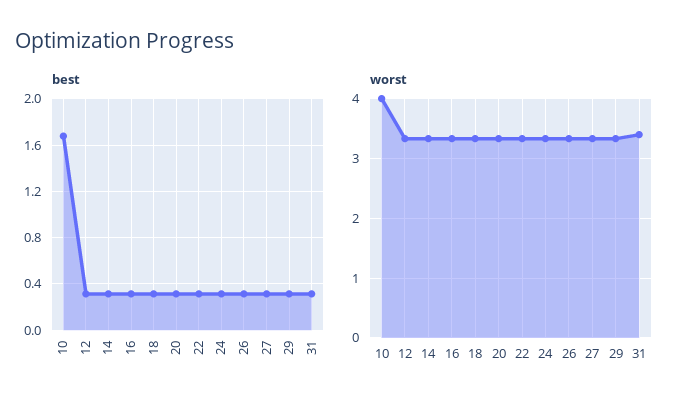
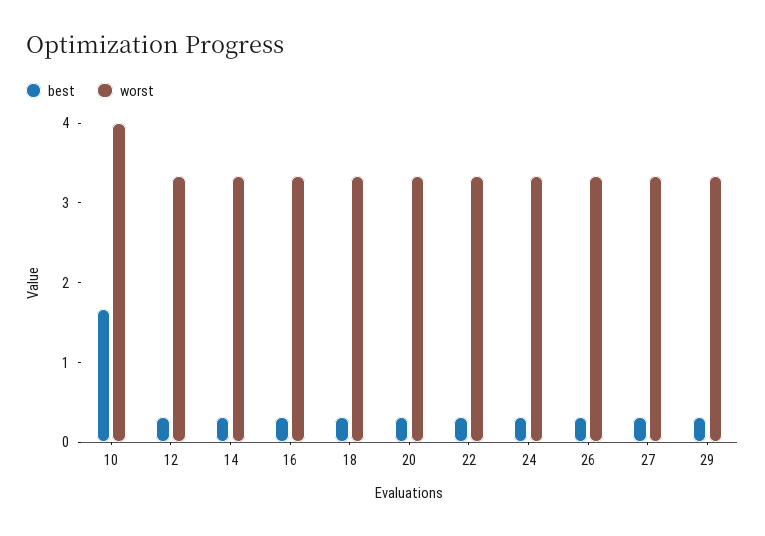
  {
    "best": {
      "10": 1.7,
      "12": 0.3,
      "14": 0.3,
      "16": 0.3,
      "18": 0.3,
      "20": 0.3,
      "22": 0.3,
      "24": 0.3,
      "26": 0.3,
      "27": 0.3,
-     "29": 0.3,
+     "29": 0.3
-     "31": 0.3
    },
    "worst": {
      "10": 4,
      "12": 3.4,
      "14": 3.4,
      "16": 3.4,
      "18": 3.4,
      "20": 3.4,
      "22": 3.4,
      "24": 3.4,
      "26": 3.4,
      "27": 3.4,
-     "29": 3.4,
+     "29": 3.4
-     "31": 3.4
    }
  }

